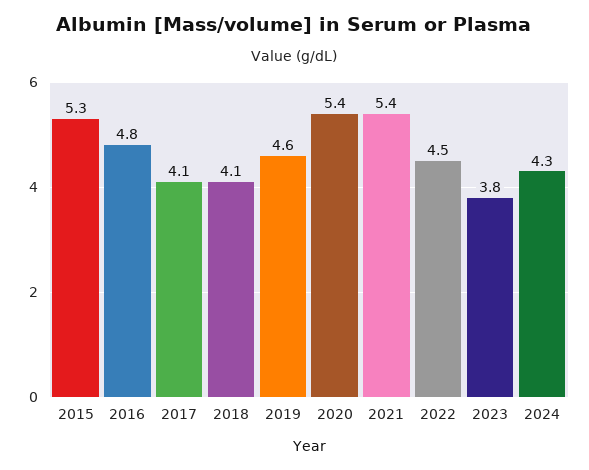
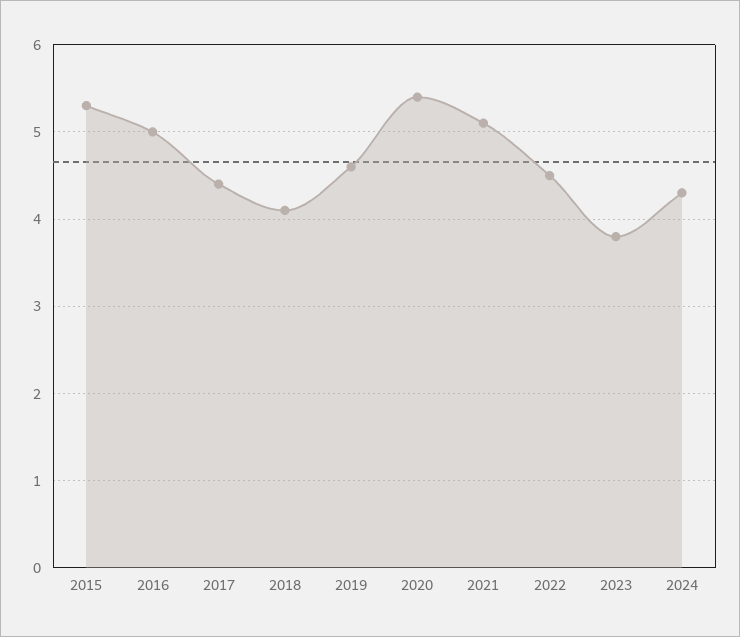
  {
    "2015": 5.3,
-   "2016": 4.8,
+   "2016": 5,
-   "2017": 4.1,
+   "2017": 4.4,
    "2018": 4.1,
    "2019": 4.6,
    "2020": 5.4,
-   "2021": 5.4,
+   "2021": 5.1,
    "2022": 4.5,
    "2023": 3.8,
    "2024": 4.3
  }

